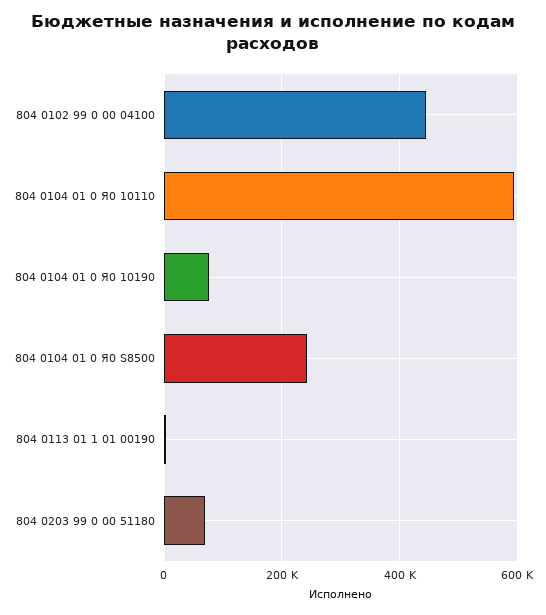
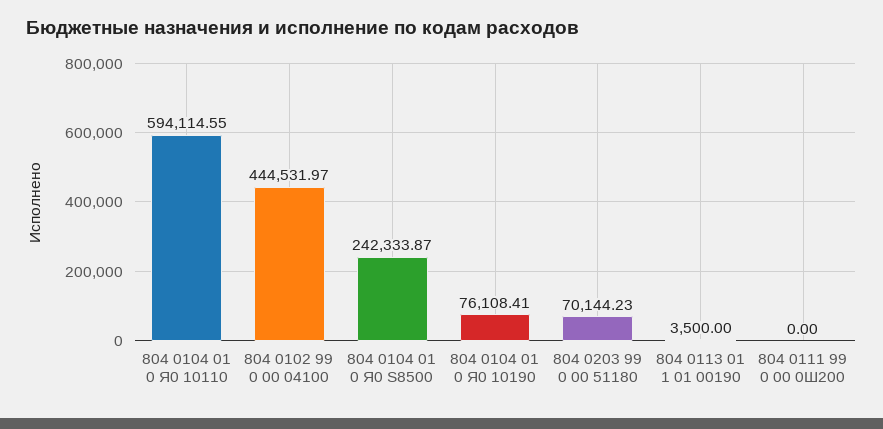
  {
    "804 0102 99 0 00 04100": 444531.97,
    "804 0104 01 0 Я0 10110": 594114.55,
    "804 0104 01 0 Я0 10190": 76108.41,
    "804 0104 01 0 Я0 S8500": 242333.87,
    "804 0113 01 1 01 00190": 3500,
-   "804 0203 99 0 00 51180": 70144.23
+   "804 0203 99 0 00 51180": 70144.23,
+   "804 0111 99 0 00 0Ш200": 0
  }

